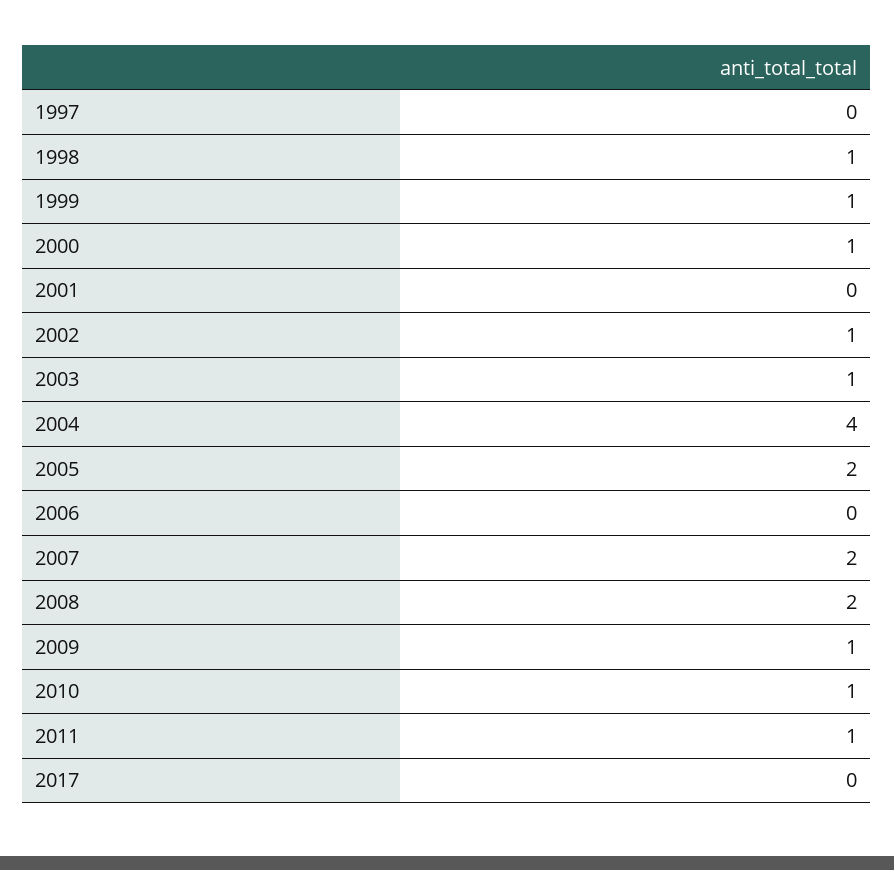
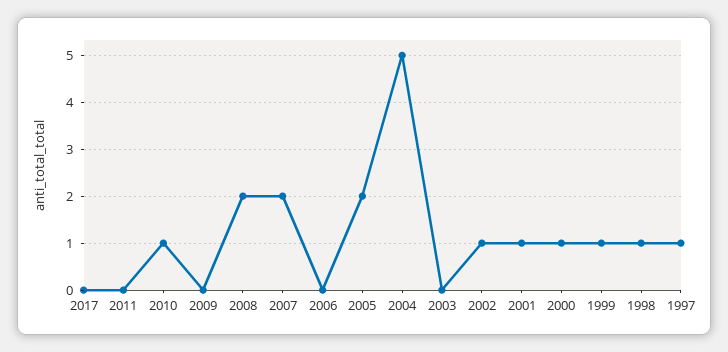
  {
-   "1997": 0,
+   "1997": 1,
    "1998": 1,
    "1999": 1,
    "2000": 1,
-   "2001": 0,
+   "2001": 1,
    "2002": 1,
-   "2003": 1,
+   "2003": 0,
-   "2004": 4,
+   "2004": 5,
    "2005": 2,
    "2006": 0,
    "2007": 2,
    "2008": 2,
-   "2009": 1,
+   "2009": 0,
    "2010": 1,
-   "2011": 1,
+   "2011": 0,
    "2017": 0
  }

